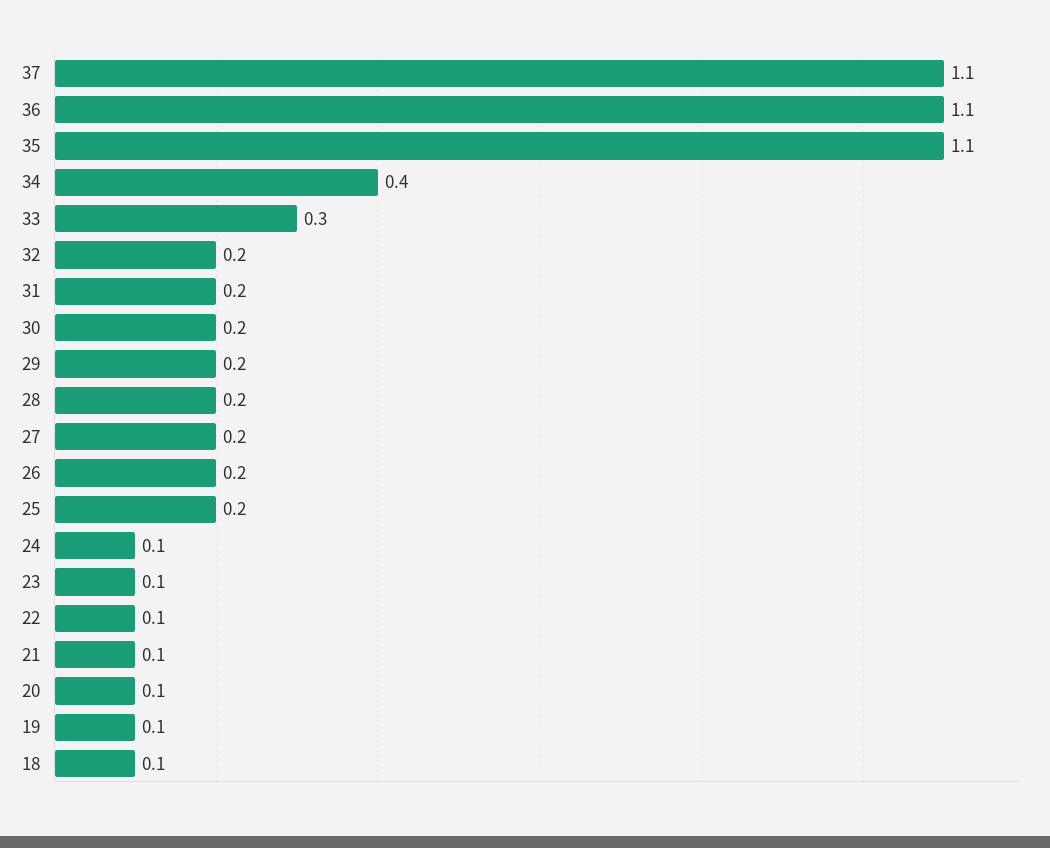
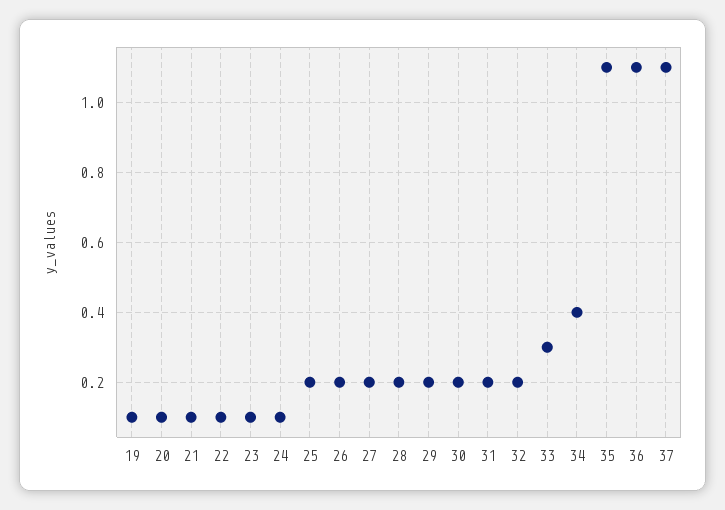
  {
    "37": 1.1,
    "36": 1.1,
    "35": 1.1,
    "34": 0.4,
    "33": 0.3,
    "32": 0.2,
    "31": 0.2,
    "30": 0.2,
    "29": 0.2,
    "28": 0.2,
    "27": 0.2,
    "26": 0.2,
    "25": 0.2,
    "24": 0.1,
    "23": 0.1,
    "22": 0.1,
    "21": 0.1,
    "20": 0.1,
-   "19": 0.1,
+   "19": 0.1
-   "18": 0.1
  }

